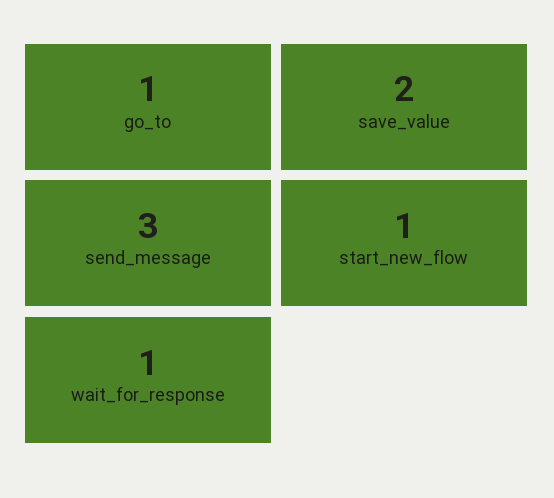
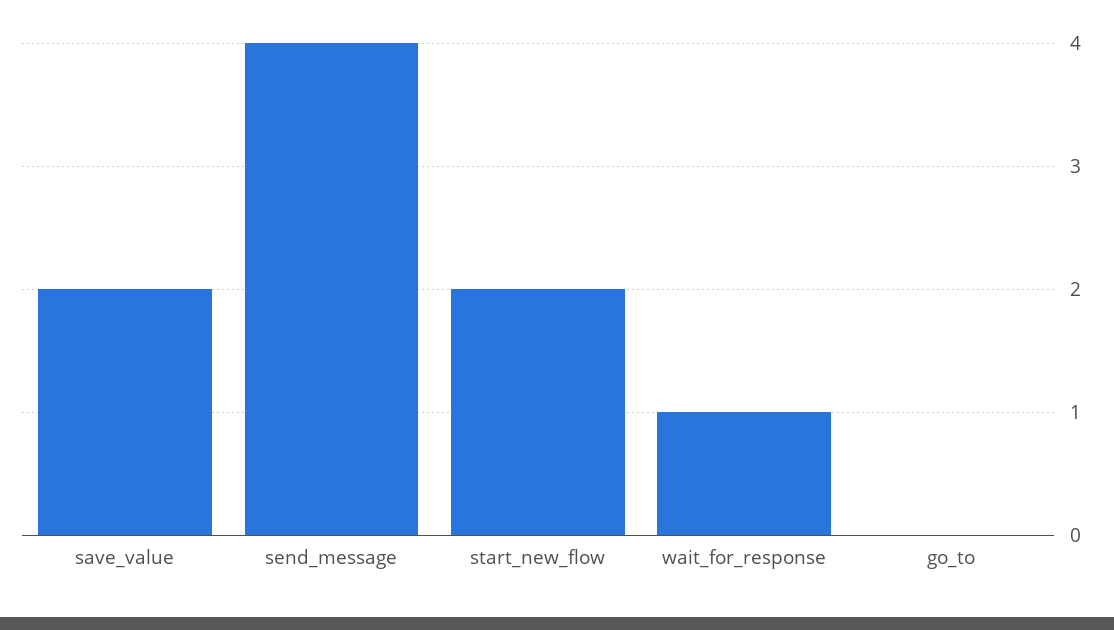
  {
-   "go_to": 1,
+   "go_to": 0,
    "save_value": 2,
-   "send_message": 3,
+   "send_message": 4,
-   "start_new_flow": 1,
+   "start_new_flow": 2,
    "wait_for_response": 1
  }

